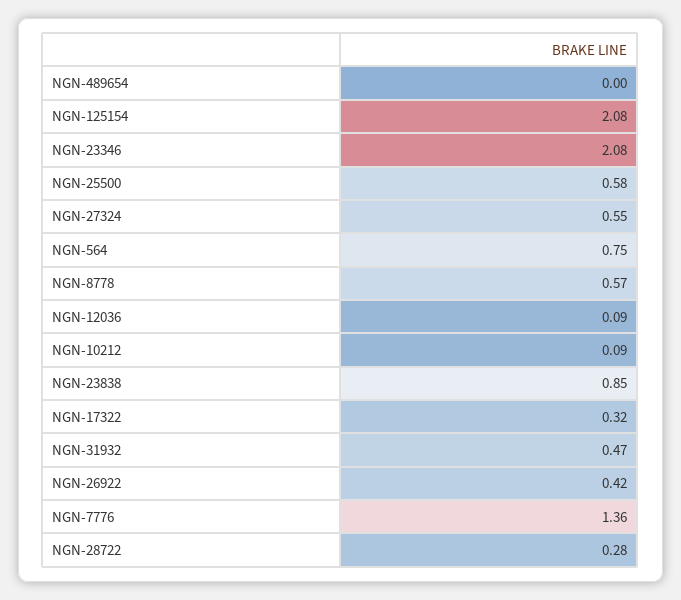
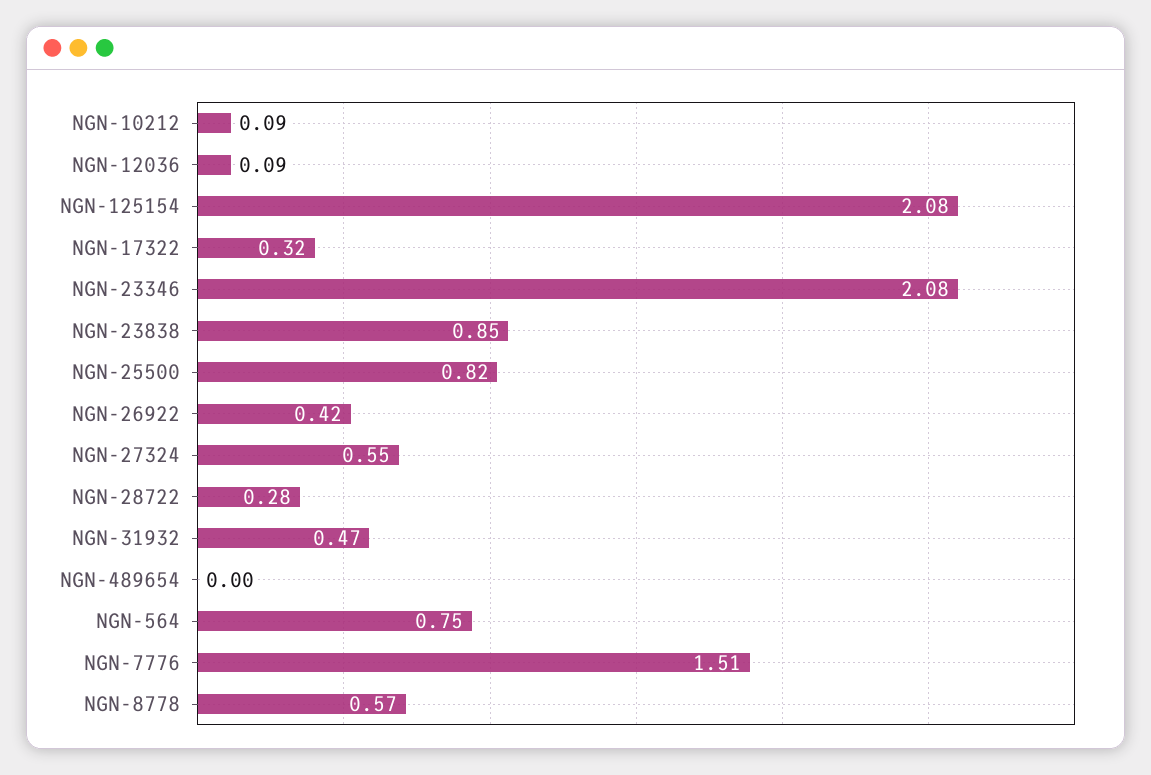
  {
    "NGN-489654": 0,
    "NGN-125154": 2.08,
    "NGN-23346": 2.08,
-   "NGN-25500": 0.58,
+   "NGN-25500": 0.82,
    "NGN-27324": 0.55,
    "NGN-564": 0.75,
    "NGN-8778": 0.57,
    "NGN-12036": 0.09,
    "NGN-10212": 0.09,
    "NGN-23838": 0.85,
    "NGN-17322": 0.32,
    "NGN-31932": 0.47,
    "NGN-26922": 0.42,
-   "NGN-7776": 1.36,
+   "NGN-7776": 1.51,
    "NGN-28722": 0.28
  }

